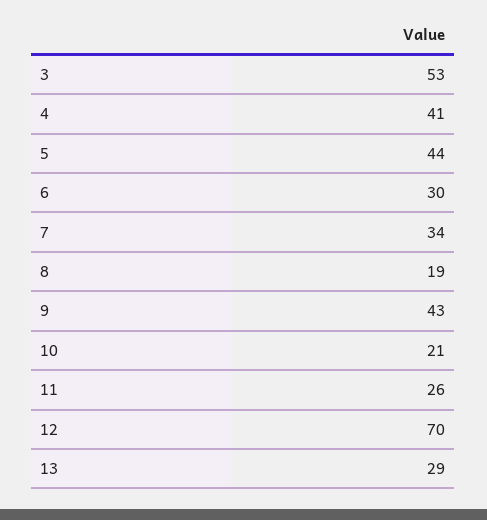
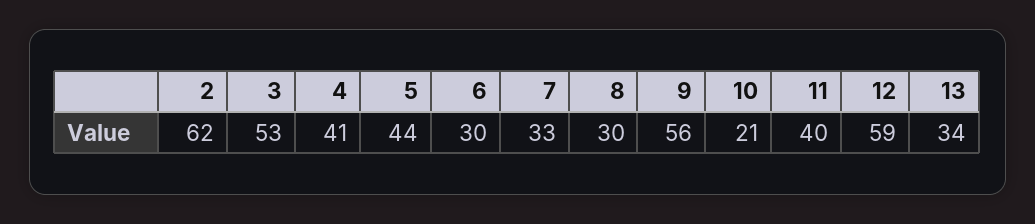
  {
    "3": 53,
    "4": 41,
    "5": 44,
    "6": 30,
-   "7": 34,
+   "7": 33,
-   "8": 19,
+   "8": 30,
-   "9": 43,
+   "9": 56,
    "10": 21,
-   "11": 26,
+   "11": 40,
-   "12": 70,
+   "12": 59,
-   "13": 29
+   "13": 34,
+   "2": 62
  }

